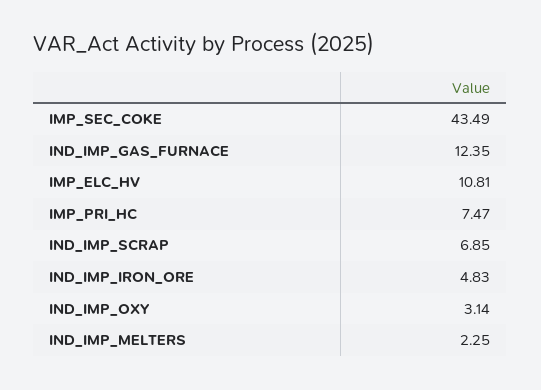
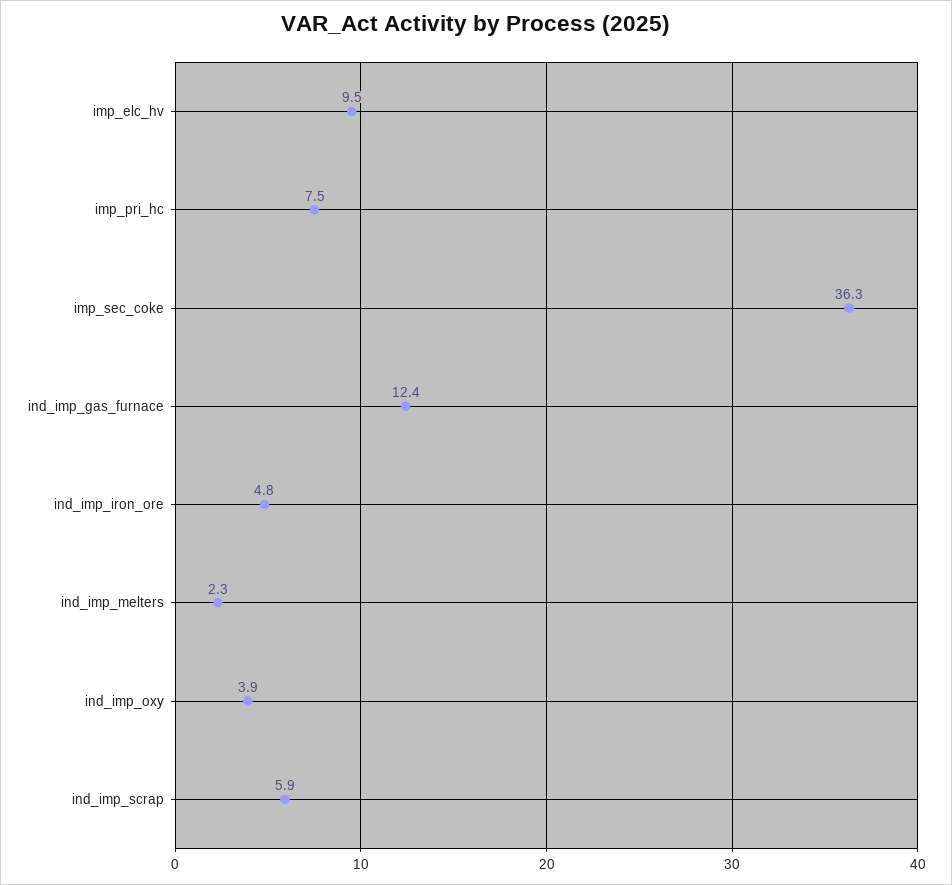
  {
-   "IMP_SEC_COKE": 43.49,
+   "IMP_SEC_COKE": 36.3,
    "IND_IMP_GAS_FURNACE": 12.35,
-   "IMP_ELC_HV": 10.81,
+   "IMP_ELC_HV": 9.5,
    "IMP_PRI_HC": 7.47,
-   "IND_IMP_SCRAP": 6.85,
+   "IND_IMP_SCRAP": 5.9,
    "IND_IMP_IRON_ORE": 4.83,
-   "IND_IMP_OXY": 3.14,
+   "IND_IMP_OXY": 3.9,
    "IND_IMP_MELTERS": 2.25
  }

